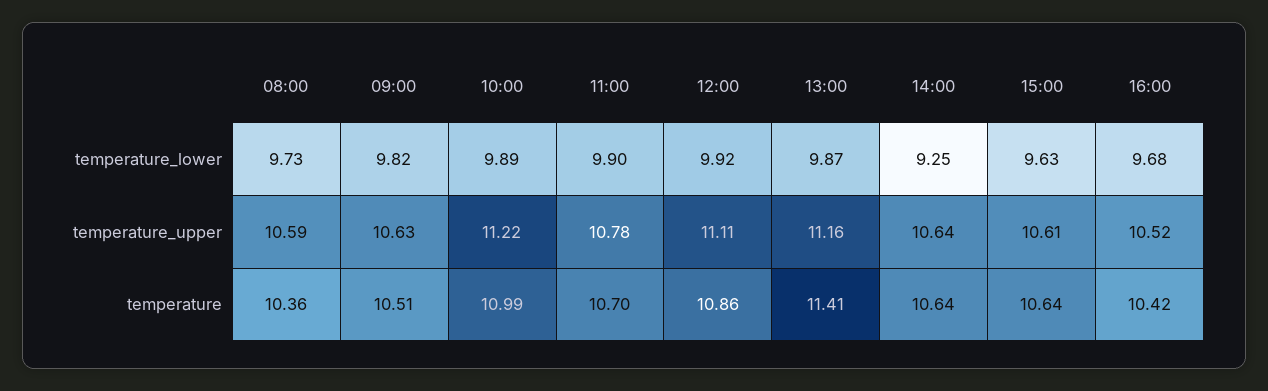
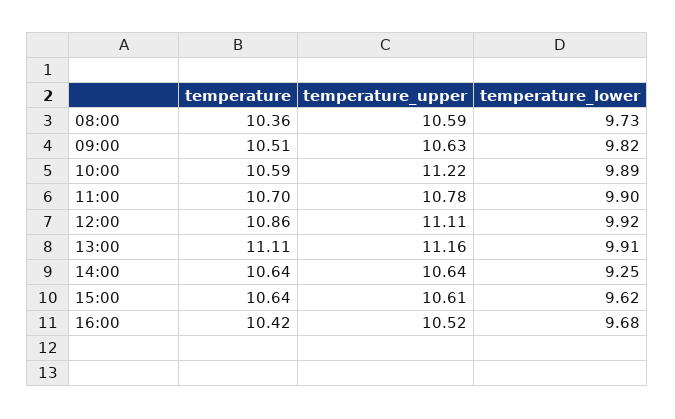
  {
    "08:00": {
      "temperature_lower": 9.73,
      "temperature_upper": 10.59,
      "temperature": 10.36
    },
    "09:00": {
      "temperature_lower": 9.82,
      "temperature_upper": 10.63,
      "temperature": 10.51
    },
    "10:00": {
      "temperature_lower": 9.89,
      "temperature_upper": 11.22,
-     "temperature": 10.99
+     "temperature": 10.59
    },
    "11:00": {
      "temperature_lower": 9.9,
      "temperature_upper": 10.78,
      "temperature": 10.7
    },
    "12:00": {
      "temperature_lower": 9.92,
      "temperature_upper": 11.11,
      "temperature": 10.86
    },
    "13:00": {
-     "temperature_lower": 9.87,
+     "temperature_lower": 9.91,
      "temperature_upper": 11.16,
-     "temperature": 11.41
+     "temperature": 11.11
    },
    "14:00": {
      "temperature_lower": 9.25,
      "temperature_upper": 10.64,
      "temperature": 10.64
    },
    "15:00": {
-     "temperature_lower": 9.63,
+     "temperature_lower": 9.62,
      "temperature_upper": 10.61,
      "temperature": 10.64
    },
    "16:00": {
      "temperature_lower": 9.68,
      "temperature_upper": 10.52,
      "temperature": 10.42
    }
  }

